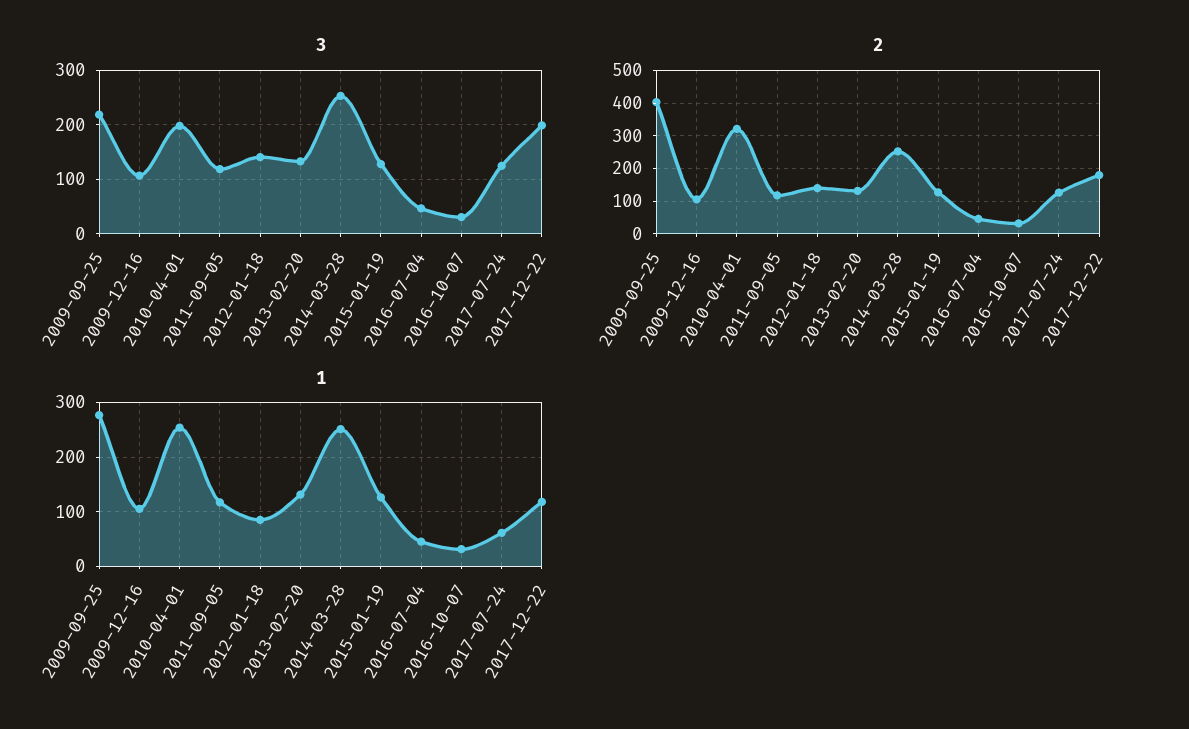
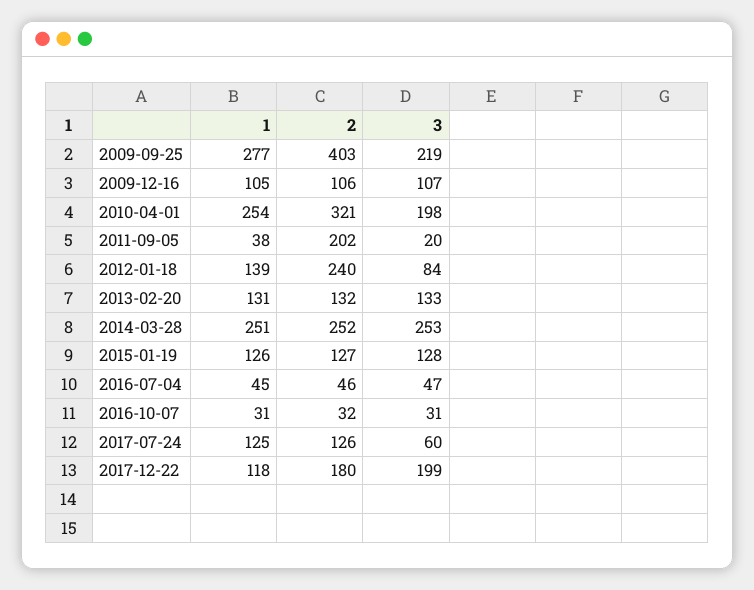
  {
    "3": {
      "2009-09-25": 219,
      "2009-12-16": 107,
      "2010-04-01": 198,
-     "2011-09-05": 120,
+     "2011-09-05": 20,
-     "2012-01-18": 140,
+     "2012-01-18": 84,
      "2013-02-20": 133,
      "2014-03-28": 253,
      "2015-01-19": 128,
      "2016-07-04": 47,
      "2016-10-07": 31,
-     "2017-07-24": 120,
+     "2017-07-24": 60,
      "2017-12-22": 199
    },
    "2": {
      "2009-09-25": 403,
      "2009-12-16": 106,
      "2010-04-01": 321,
-     "2011-09-05": 120,
+     "2011-09-05": 202,
-     "2012-01-18": 140,
+     "2012-01-18": 240,
      "2013-02-20": 132,
      "2014-03-28": 252,
      "2015-01-19": 127,
      "2016-07-04": 46,
      "2016-10-07": 32,
      "2017-07-24": 126,
      "2017-12-22": 180
    },
    "1": {
      "2009-09-25": 277,
      "2009-12-16": 105,
      "2010-04-01": 254,
-     "2011-09-05": 120,
+     "2011-09-05": 38,
-     "2012-01-18": 80,
+     "2012-01-18": 139,
      "2013-02-20": 131,
      "2014-03-28": 251,
      "2015-01-19": 126,
      "2016-07-04": 45,
      "2016-10-07": 31,
-     "2017-07-24": 60,
+     "2017-07-24": 125,
      "2017-12-22": 118
    }
  }

